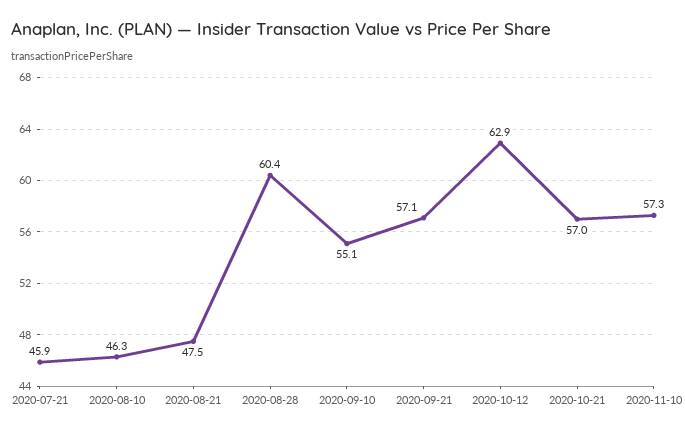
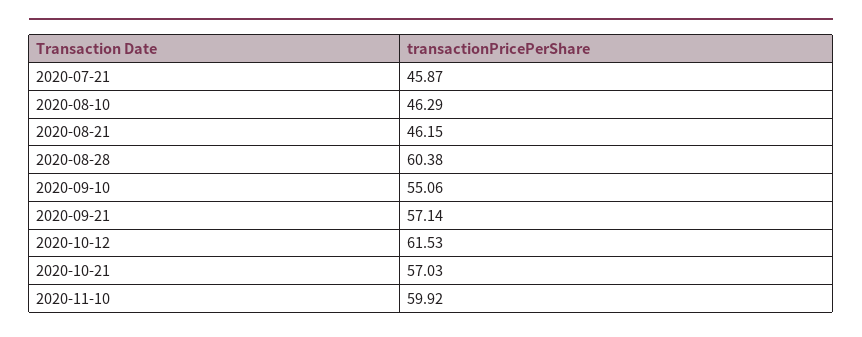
  {
    "2020-07-21": 45.87,
    "2020-08-10": 46.29,
-   "2020-08-21": 47.5,
+   "2020-08-21": 46.15,
    "2020-08-28": 60.38,
    "2020-09-10": 55.06,
    "2020-09-21": 57.14,
-   "2020-10-12": 62.9,
+   "2020-10-12": 61.53,
    "2020-10-21": 57.03,
-   "2020-11-10": 57.3
+   "2020-11-10": 59.92
  }

